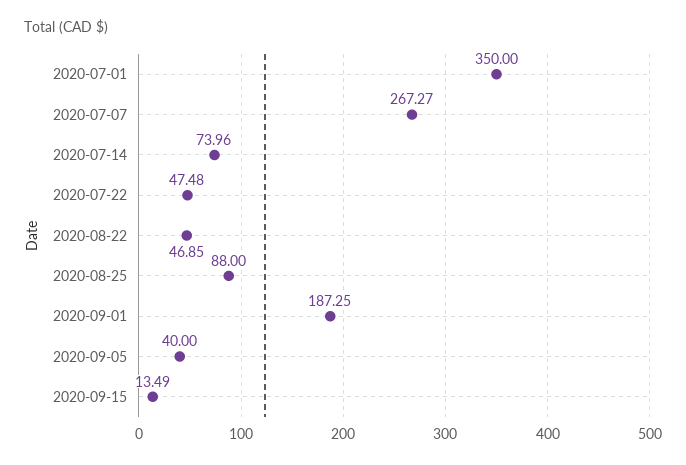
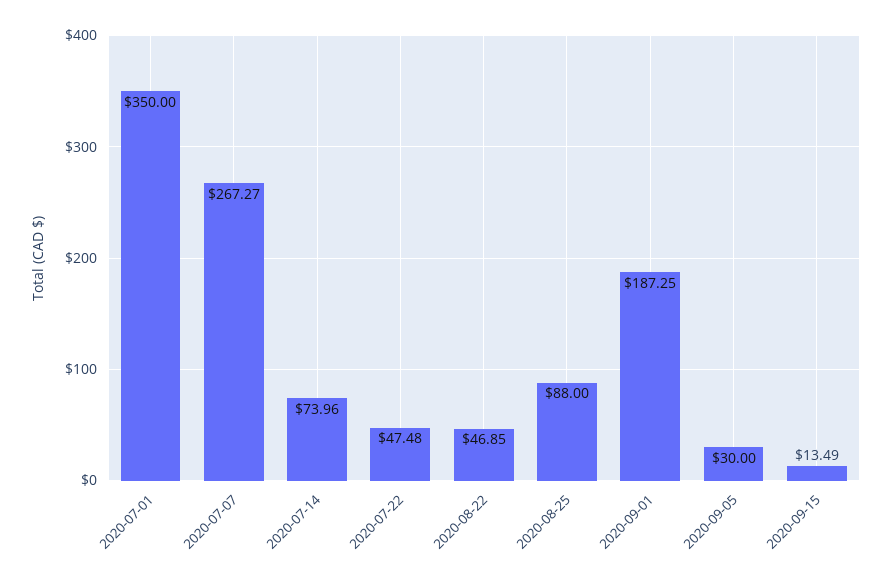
  {
    "2020-07-01": 350,
    "2020-07-07": 267.27,
    "2020-07-14": 73.96,
    "2020-07-22": 47.48,
    "2020-08-22": 46.85,
    "2020-08-25": 88,
    "2020-09-01": 187.25,
-   "2020-09-05": 40,
+   "2020-09-05": 30,
    "2020-09-15": 13.49
  }

